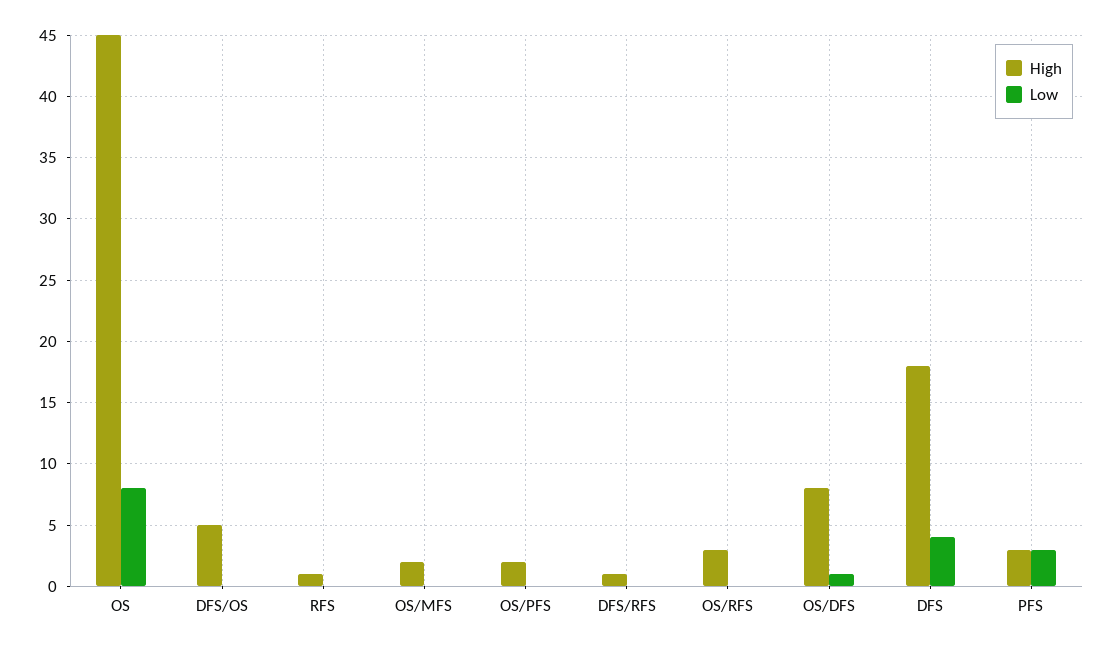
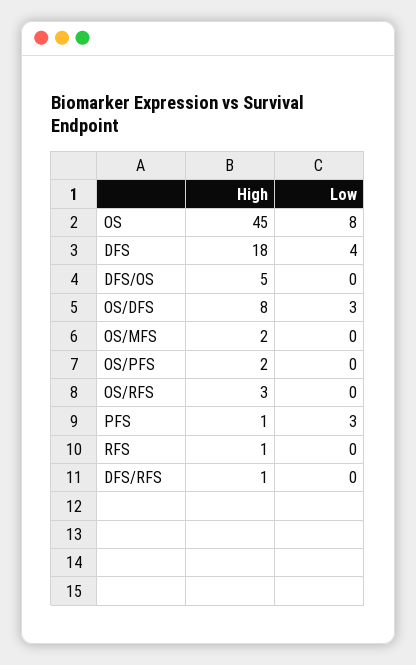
  {
    "High": {
      "OS": 45,
      "DFS/OS": 5,
      "RFS": 1,
      "OS/MFS": 2,
      "OS/PFS": 2,
      "DFS/RFS": 1,
      "OS/RFS": 3,
      "OS/DFS": 8,
      "DFS": 18,
-     "PFS": 3
+     "PFS": 1
    },
    "Low": {
      "OS": 8,
      "DFS/OS": 0,
      "RFS": 0,
      "OS/MFS": 0,
      "OS/PFS": 0,
      "DFS/RFS": 0,
      "OS/RFS": 0,
-     "OS/DFS": 1,
+     "OS/DFS": 3,
      "DFS": 4,
      "PFS": 3
    }
  }

